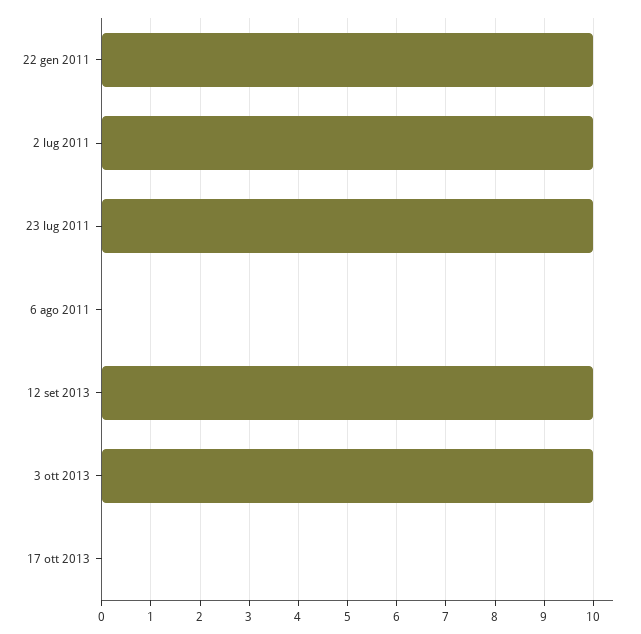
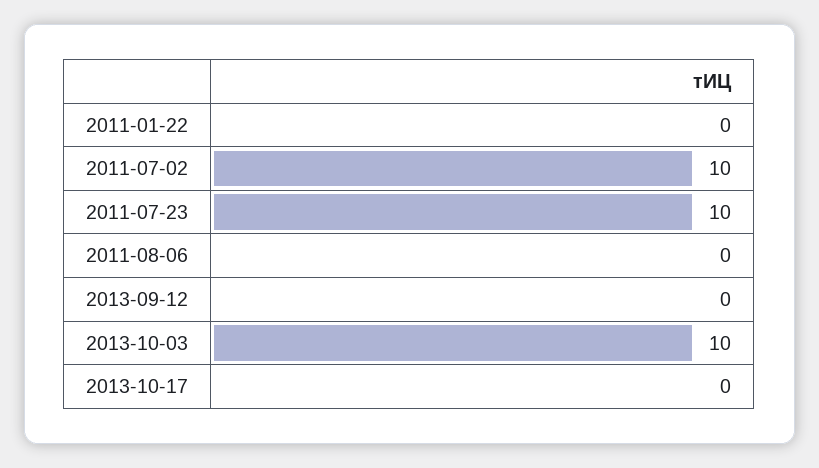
  {
-   "22 gen 2011": 10,
+   "22 gen 2011": 0,
    "2 lug 2011": 10,
    "23 lug 2011": 10,
    "6 ago 2011": 0,
-   "12 set 2013": 10,
+   "12 set 2013": 0,
    "3 ott 2013": 10,
    "17 ott 2013": 0
  }

